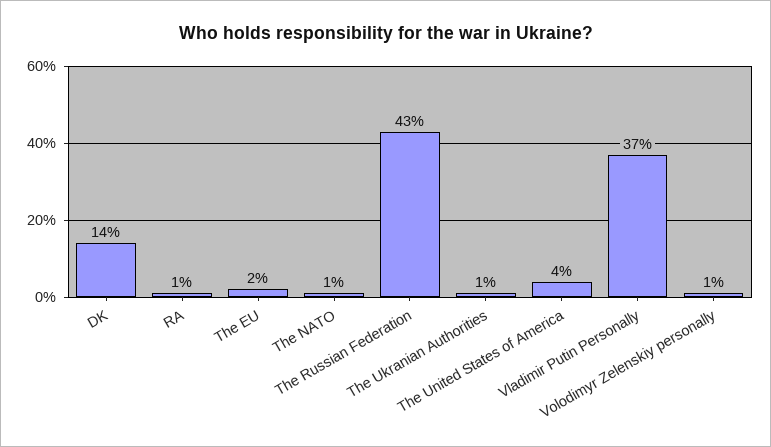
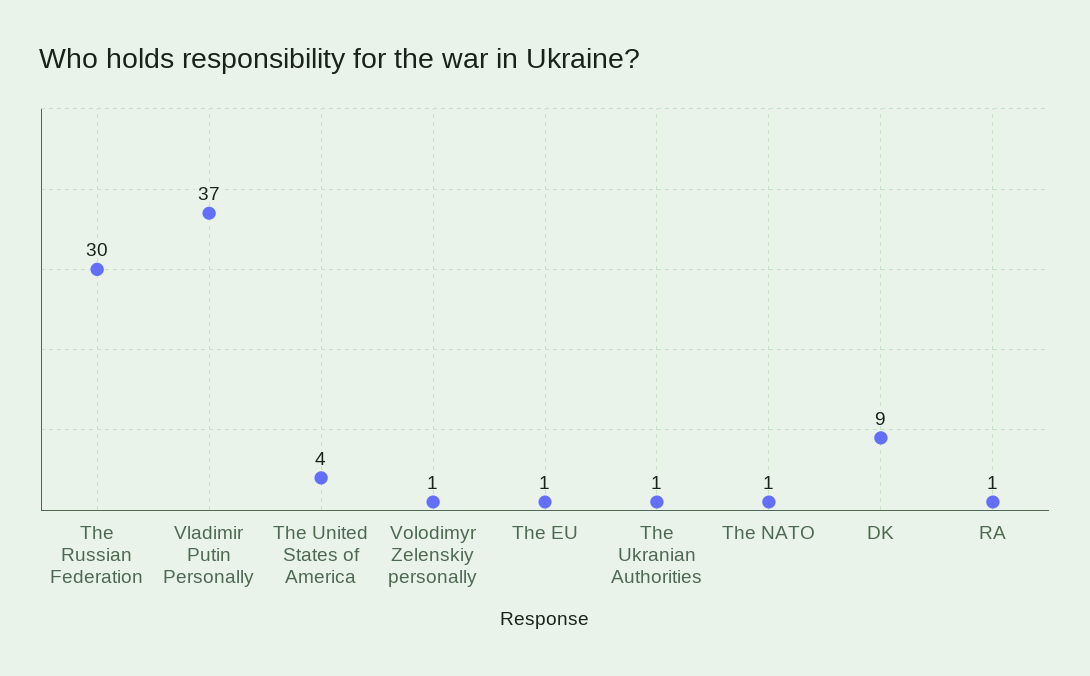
  {
-   "DK": 14,
+   "DK": 9,
    "RA": 1,
-   "The EU": 2,
+   "The EU": 1,
    "The NATO": 1,
-   "The Russian Federation": 43,
+   "The Russian Federation": 30,
    "The Ukranian Authorities": 1,
    "The United States of America": 4,
    "Vladimir Putin Personally": 37,
    "Volodimyr Zelenskiy personally": 1
  }

